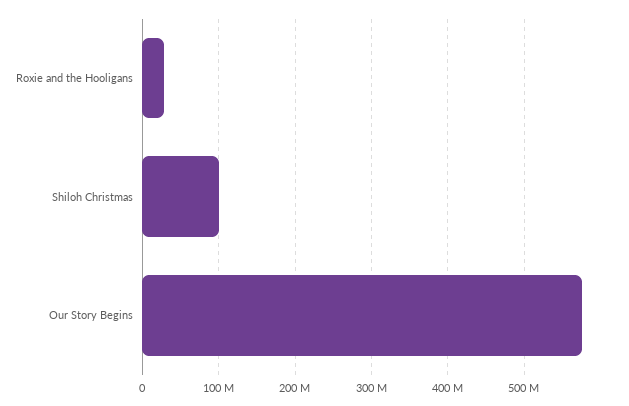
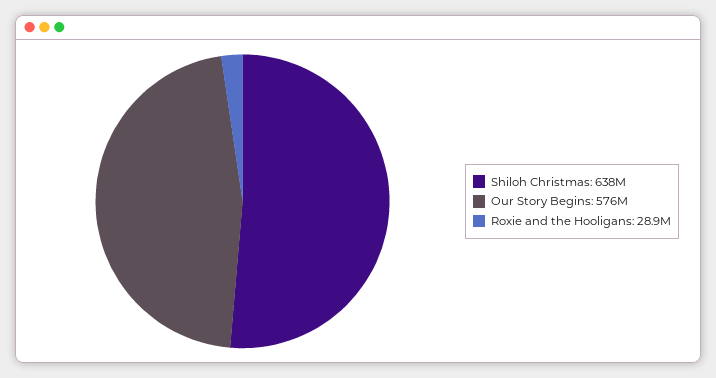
  {
    "Roxie and the Hooligans": 28900000,
-   "Shiloh Christmas": 100000000,
+   "Shiloh Christmas": 638000000,
    "Our Story Begins": 576000000
  }

